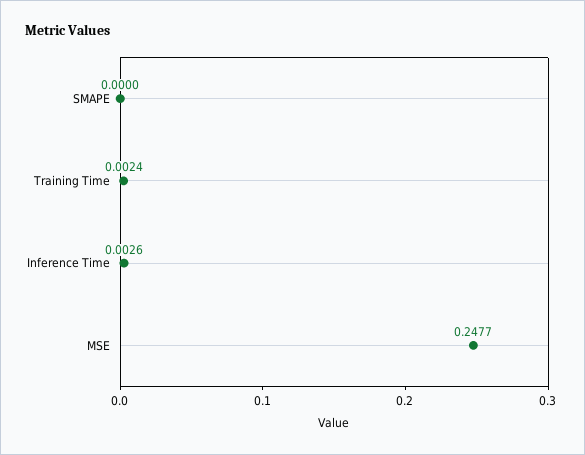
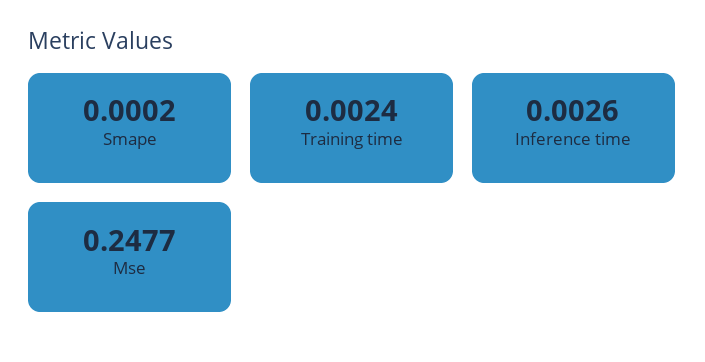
  {
-   "SMAPE": 0,
+   "SMAPE": 0.0002,
    "Training Time": 0.0024,
    "Inference Time": 0.0026,
    "MSE": 0.2477
  }

